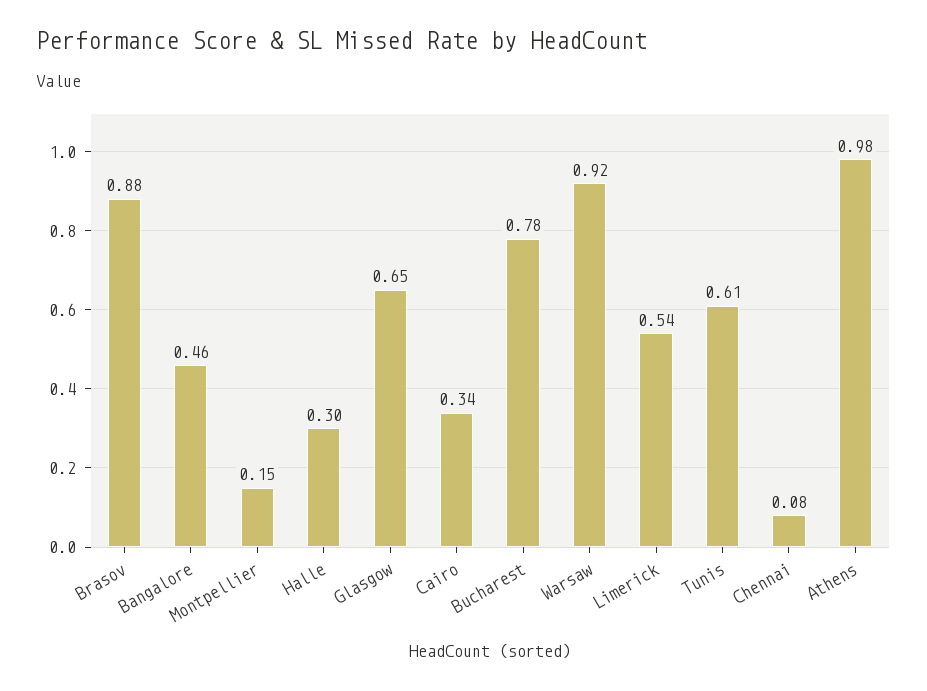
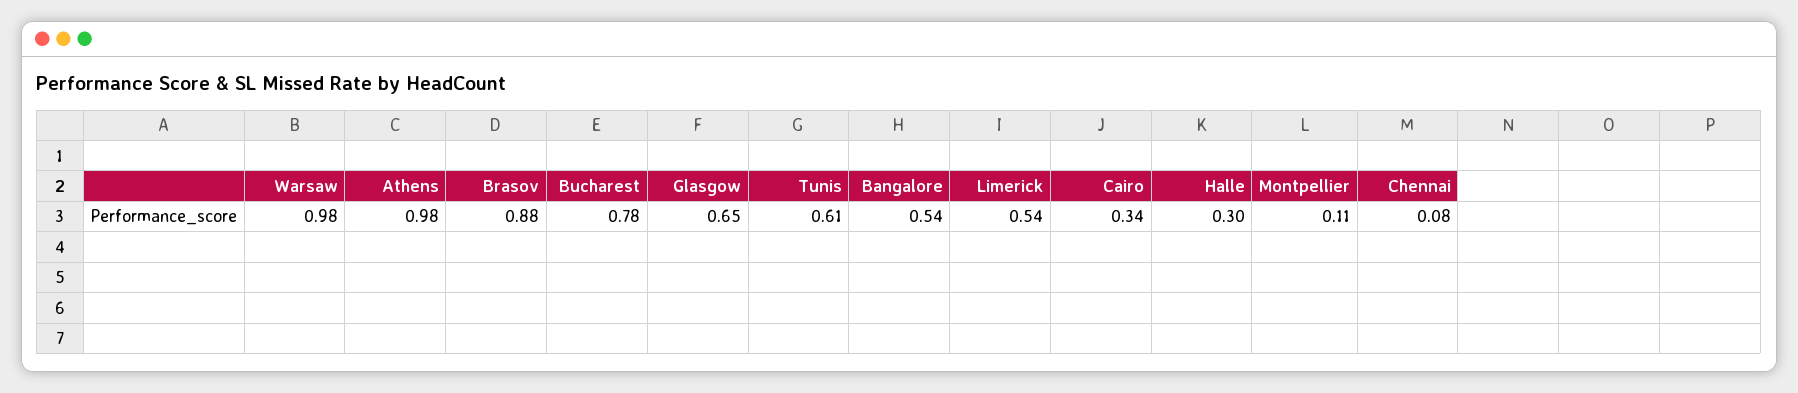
  {
    "Brasov": 0.88,
-   "Bangalore": 0.46,
+   "Bangalore": 0.54,
-   "Montpellier": 0.15,
+   "Montpellier": 0.11,
    "Halle": 0.3,
    "Glasgow": 0.65,
    "Cairo": 0.34,
    "Bucharest": 0.78,
-   "Warsaw": 0.92,
+   "Warsaw": 0.98,
    "Limerick": 0.54,
    "Tunis": 0.61,
    "Chennai": 0.08,
    "Athens": 0.98
  }

